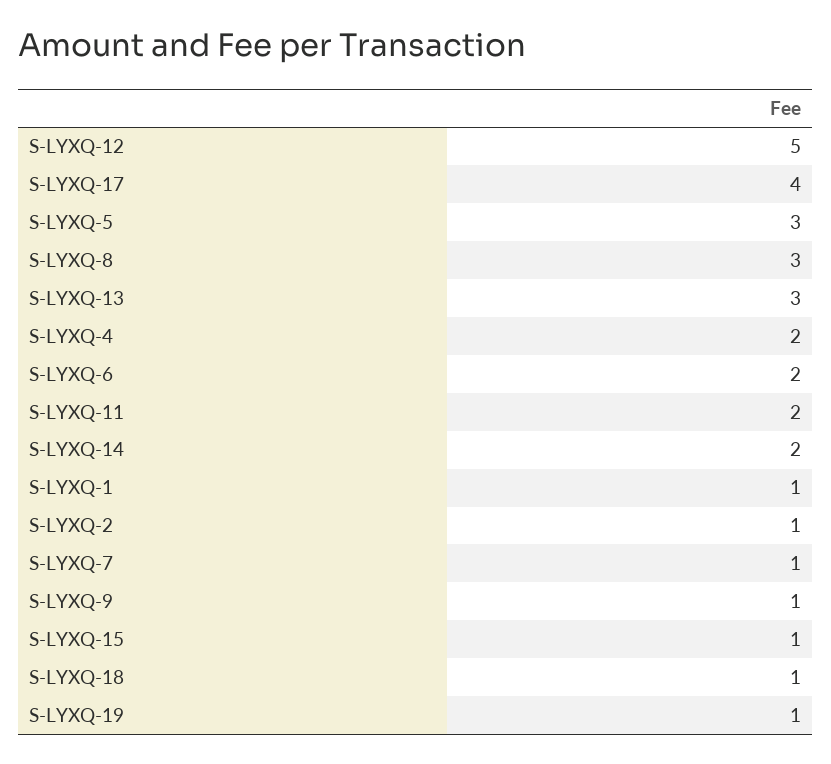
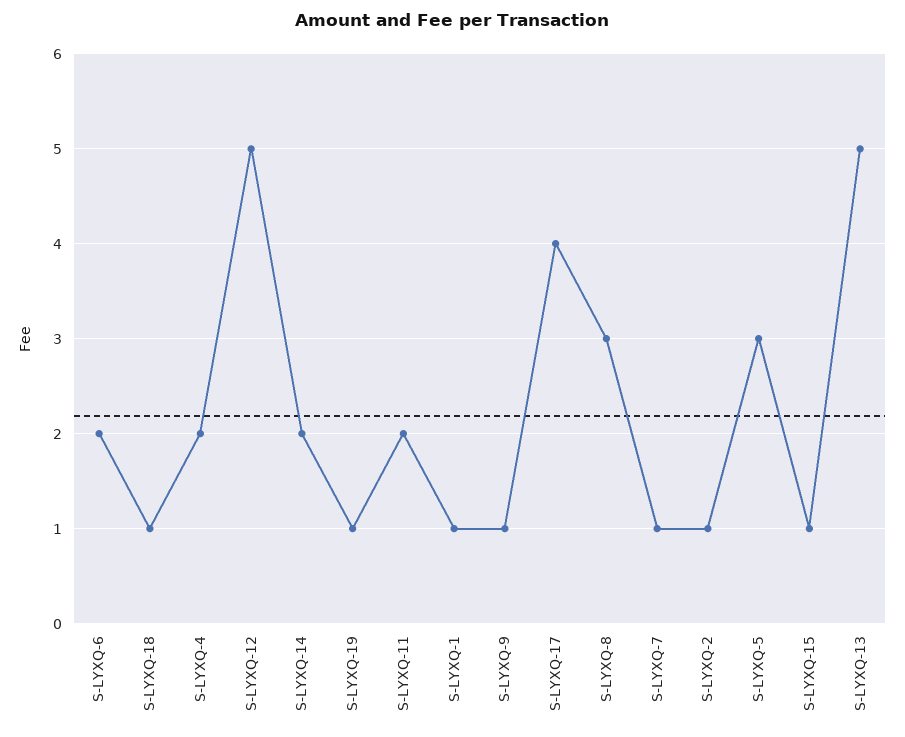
  {
    "S-LYXQ-12": 5,
    "S-LYXQ-17": 4,
    "S-LYXQ-5": 3,
    "S-LYXQ-8": 3,
-   "S-LYXQ-13": 3,
+   "S-LYXQ-13": 5,
    "S-LYXQ-4": 2,
    "S-LYXQ-6": 2,
    "S-LYXQ-11": 2,
    "S-LYXQ-14": 2,
    "S-LYXQ-1": 1,
    "S-LYXQ-2": 1,
    "S-LYXQ-7": 1,
    "S-LYXQ-9": 1,
    "S-LYXQ-15": 1,
    "S-LYXQ-18": 1,
    "S-LYXQ-19": 1
  }

